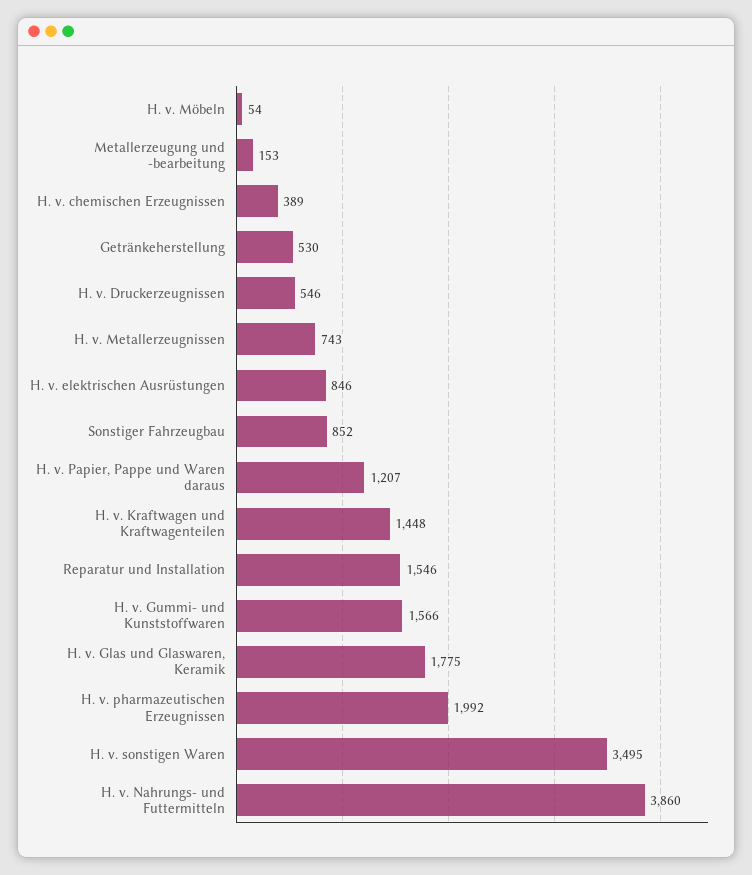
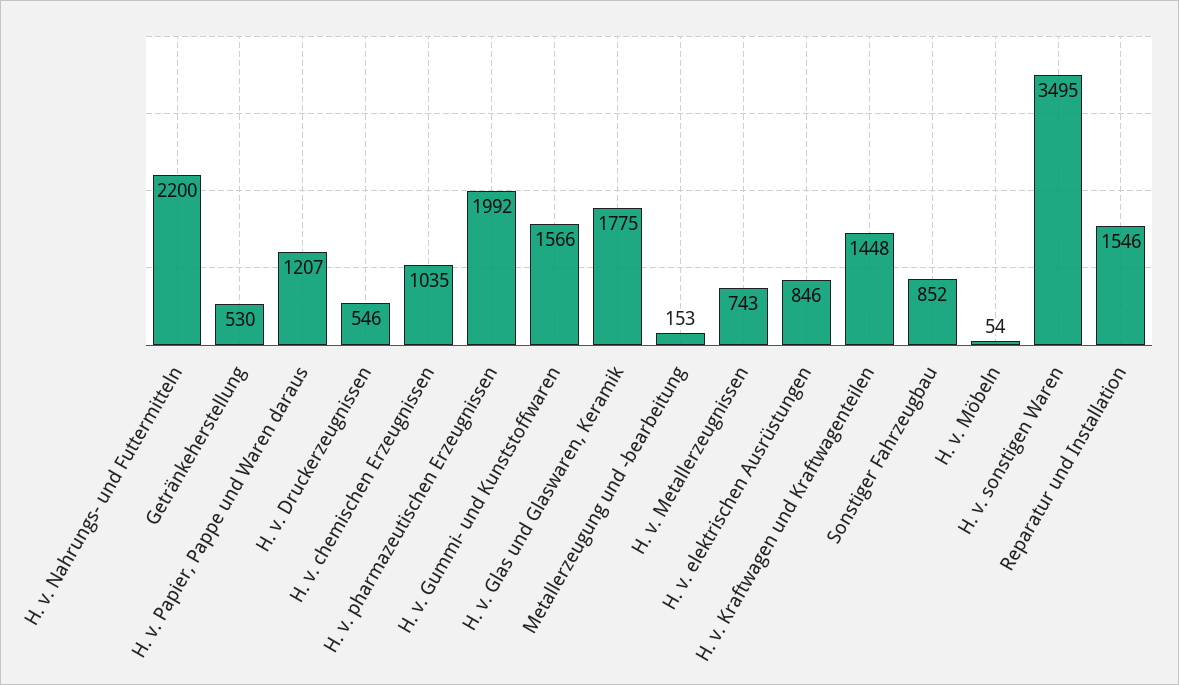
  {
    "H. v. Möbeln": 54,
    "Metallerzeugung und -bearbeitung": 153,
-   "H. v. chemischen Erzeugnissen": 389,
+   "H. v. chemischen Erzeugnissen": 1035,
    "Getränkeherstellung": 530,
    "H. v. Druckerzeugnissen": 546,
    "H. v. Metallerzeugnissen": 743,
    "H. v. elektrischen Ausrüstungen": 846,
    "Sonstiger Fahrzeugbau": 852,
    "H. v. Papier, Pappe und Waren daraus": 1207,
    "H. v. Kraftwagen und Kraftwagenteilen": 1448,
    "Reparatur und Installation": 1546,
    "H. v. Gummi- und Kunststoffwaren": 1566,
    "H. v. Glas und Glaswaren, Keramik": 1775,
    "H. v. pharmazeutischen Erzeugnissen": 1992,
    "H. v. sonstigen Waren": 3495,
-   "H. v. Nahrungs- und Futtermitteln": 3860
+   "H. v. Nahrungs- und Futtermitteln": 2200
  }

